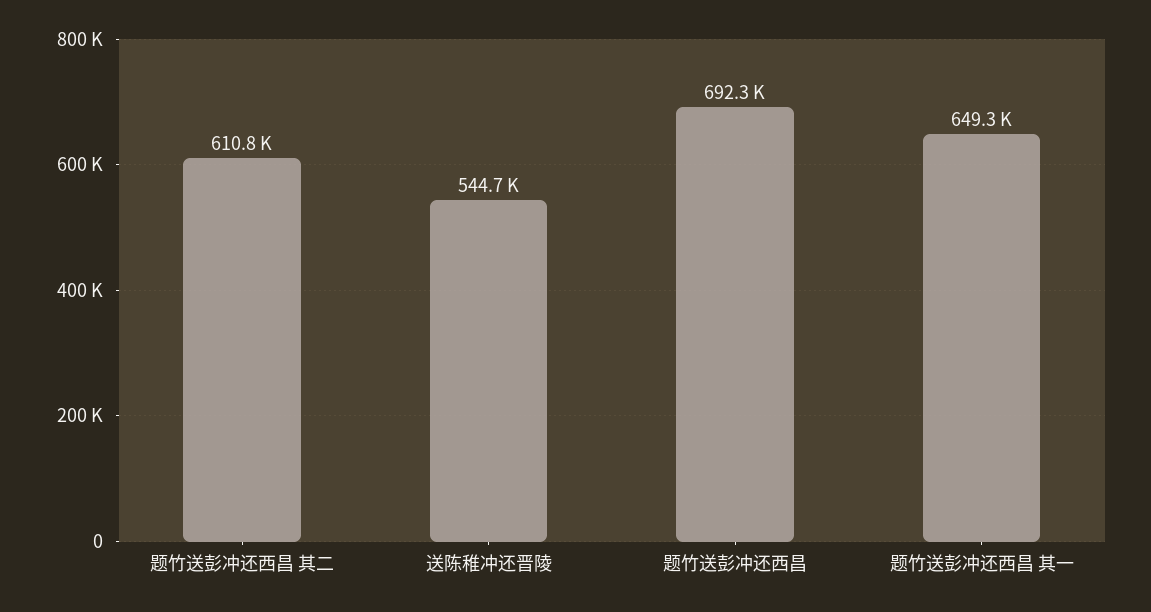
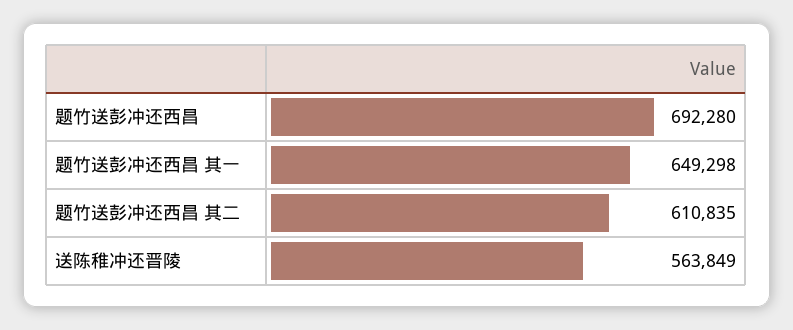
  {
    "题竹送彭冲还西昌 其二": 610835,
-   "送陈稚冲还晋陵": 544700,
+   "送陈稚冲还晋陵": 563849,
    "题竹送彭冲还西昌": 692280,
    "题竹送彭冲还西昌 其一": 649298
  }

